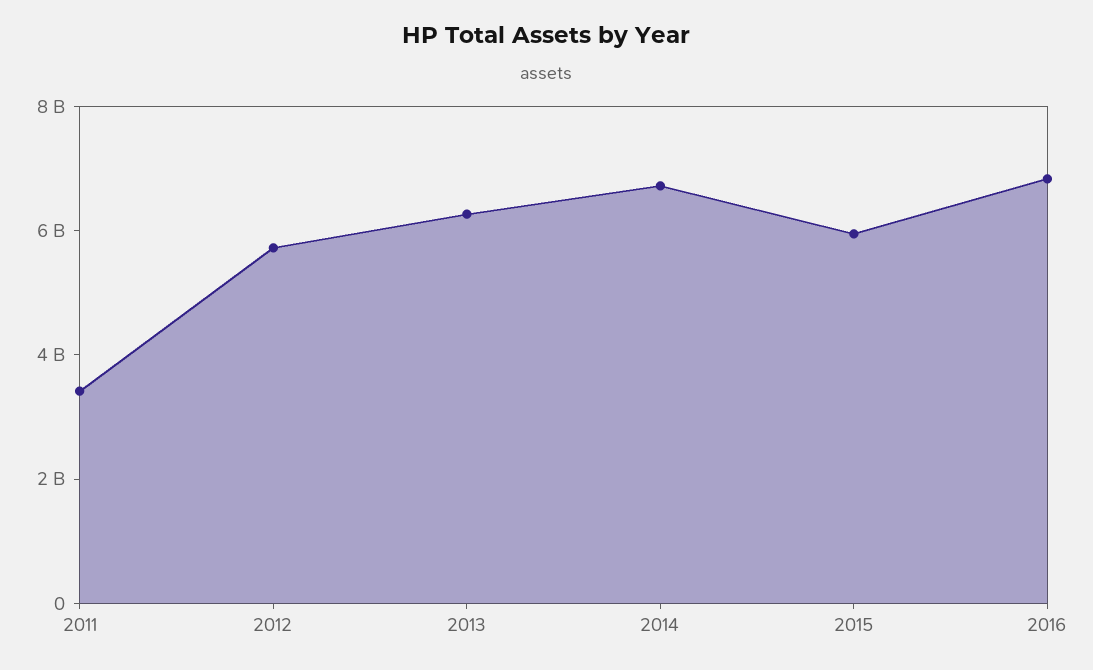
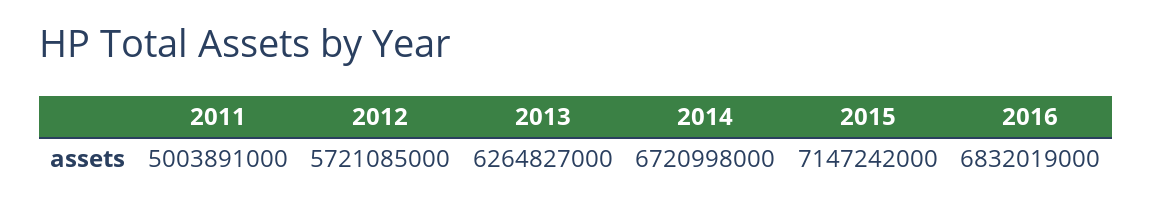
  {
-   "2011": 3500000000,
+   "2011": 5003891000,
    "2012": 5721085000,
    "2013": 6264827000,
    "2014": 6720998000,
-   "2015": 6000000000,
+   "2015": 7147242000,
    "2016": 6832019000
  }

